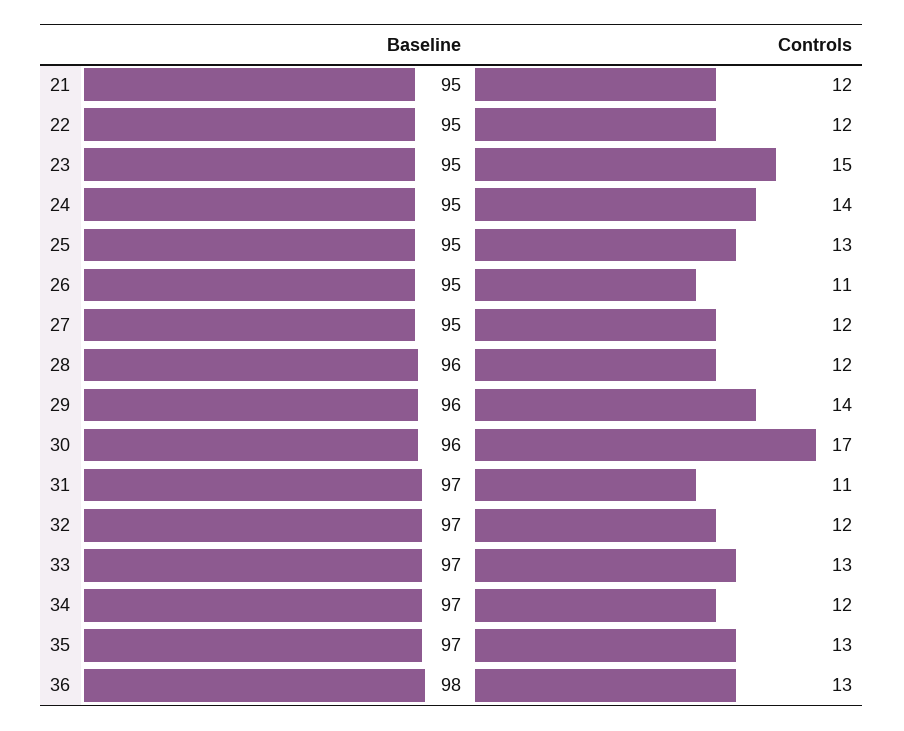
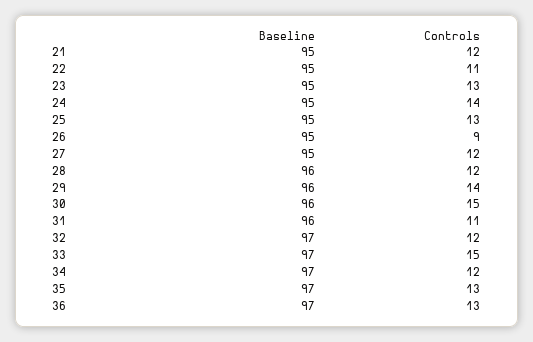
  {
    "Baseline": {
      "21": 95,
      "22": 95,
      "23": 95,
      "24": 95,
      "25": 95,
      "26": 95,
      "27": 95,
      "28": 96,
      "29": 96,
      "30": 96,
-     "31": 97,
+     "31": 96,
      "32": 97,
      "33": 97,
      "34": 97,
      "35": 97,
-     "36": 98
+     "36": 97
    },
    "Controls": {
      "21": 12,
-     "22": 12,
+     "22": 11,
-     "23": 15,
+     "23": 13,
      "24": 14,
      "25": 13,
-     "26": 11,
+     "26": 9,
      "27": 12,
      "28": 12,
      "29": 14,
-     "30": 17,
+     "30": 15,
      "31": 11,
      "32": 12,
-     "33": 13,
+     "33": 15,
      "34": 12,
      "35": 13,
      "36": 13
    }
  }

